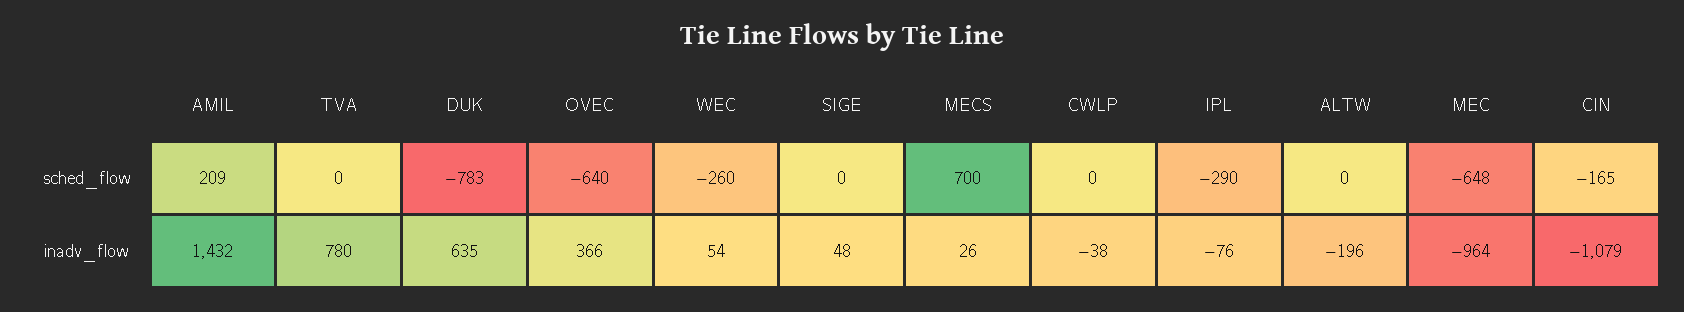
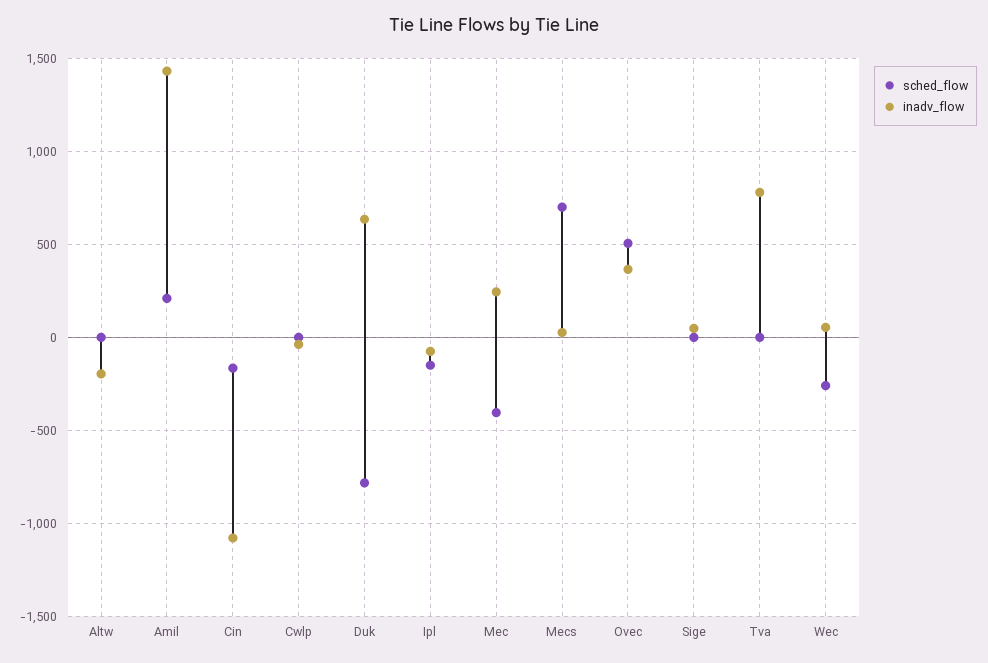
  {
    "sched_flow": {
      "AMIL": 209,
      "TVA": 0,
      "DUK": -783,
-     "OVEC": -640,
+     "OVEC": 500,
      "WEC": -260,
      "SIGE": 0,
      "MECS": 700,
      "CWLP": 0,
-     "IPL": -290,
+     "IPL": -150,
      "ALTW": 0,
-     "MEC": -648,
+     "MEC": -400,
      "CIN": -165
    },
    "inadv_flow": {
      "AMIL": 1432,
      "TVA": 780,
      "DUK": 635,
      "OVEC": 366,
      "WEC": 54,
      "SIGE": 48,
      "MECS": 26,
      "CWLP": -38,
      "IPL": -76,
      "ALTW": -196,
-     "MEC": -964,
+     "MEC": 250,
      "CIN": -1079
    }
  }

